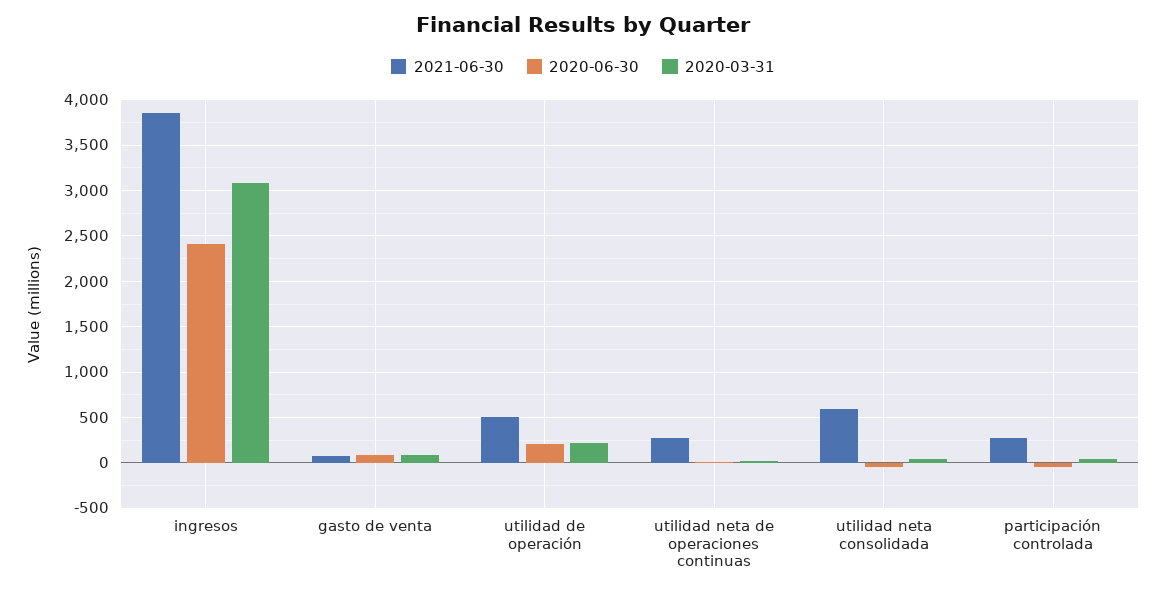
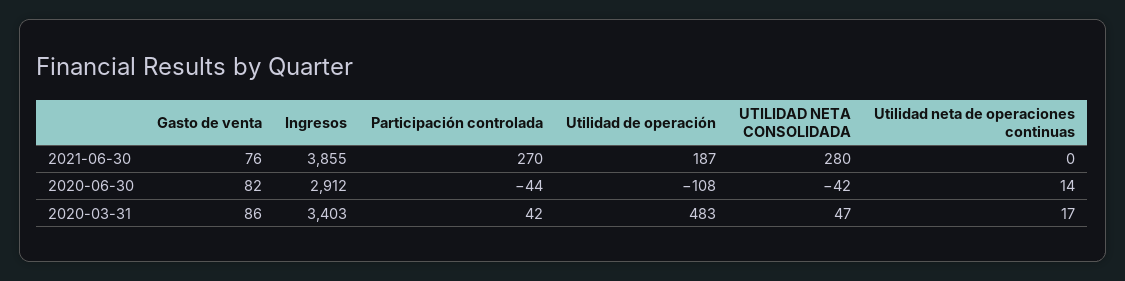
  {
    "2021-06-30": {
      "ingresos": 3855,
      "gasto de venta": 76,
-     "utilidad de operación": 500,
+     "utilidad de operación": 187,
-     "utilidad neta de operaciones continuas": 300,
+     "utilidad neta de operaciones continuas": 0,
-     "utilidad neta consolidada": 600,
+     "utilidad neta consolidada": 280,
      "participación controlada": 270
    },
    "2020-06-30": {
-     "ingresos": 2400,
+     "ingresos": 2912,
      "gasto de venta": 82,
-     "utilidad de operación": 200,
+     "utilidad de operación": -108,
      "utilidad neta de operaciones continuas": 14,
      "utilidad neta consolidada": -42,
      "participación controlada": -44
    },
    "2020-03-31": {
-     "ingresos": 3100,
+     "ingresos": 3403,
      "gasto de venta": 86,
-     "utilidad de operación": 200,
+     "utilidad de operación": 483,
      "utilidad neta de operaciones continuas": 17,
      "utilidad neta consolidada": 47,
      "participación controlada": 42
    }
  }

